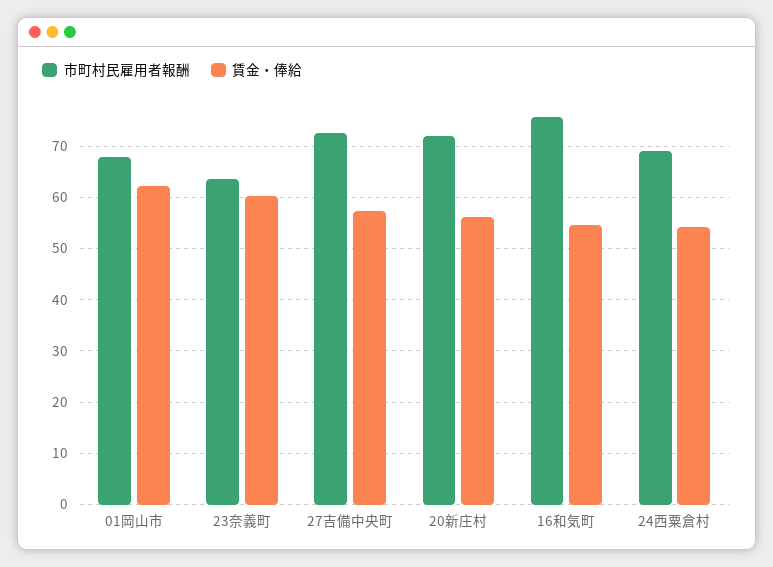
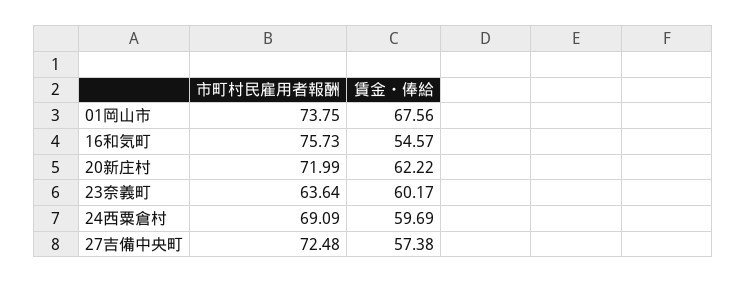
  {
    "市町村民雇用者報酬": {
-     "01岡山市": 68,
+     "01岡山市": 73.75,
      "23奈義町": 63.64,
      "27吉備中央町": 72.48,
      "20新庄村": 71.99,
      "16和気町": 75.73,
      "24西粟倉村": 69.09
    },
    "賃金・俸給": {
-     "01岡山市": 62,
+     "01岡山市": 67.56,
      "23奈義町": 60.17,
      "27吉備中央町": 57.38,
-     "20新庄村": 56,
+     "20新庄村": 62.22,
      "16和気町": 54.57,
-     "24西粟倉村": 54
+     "24西粟倉村": 59.69
    }
  }

